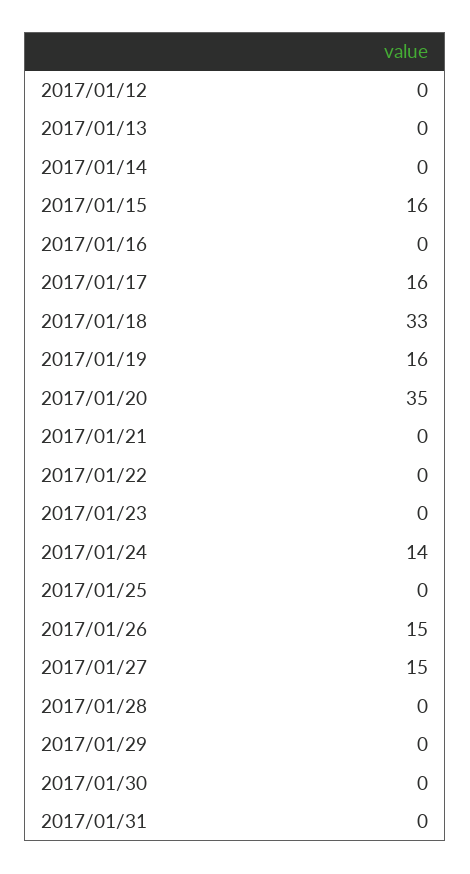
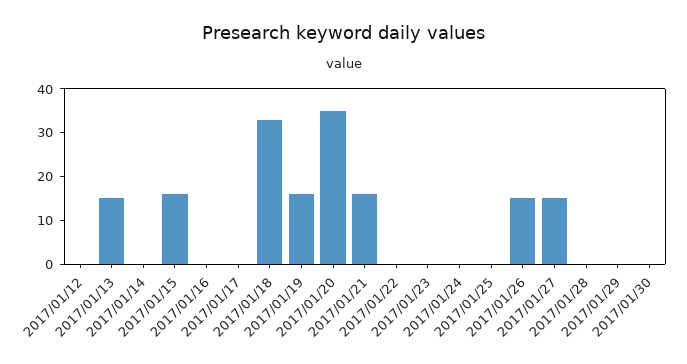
  {
    "2017/01/12": 0,
-   "2017/01/13": 0,
+   "2017/01/13": 15,
    "2017/01/14": 0,
    "2017/01/15": 16,
    "2017/01/16": 0,
-   "2017/01/17": 16,
+   "2017/01/17": 0,
    "2017/01/18": 33,
    "2017/01/19": 16,
    "2017/01/20": 35,
-   "2017/01/21": 0,
+   "2017/01/21": 15,
    "2017/01/22": 0,
    "2017/01/23": 0,
-   "2017/01/24": 14,
+   "2017/01/24": 0,
    "2017/01/25": 0,
    "2017/01/26": 15,
    "2017/01/27": 15,
    "2017/01/28": 0,
    "2017/01/29": 0,
-   "2017/01/30": 0,
+   "2017/01/30": 0
-   "2017/01/31": 0
  }

